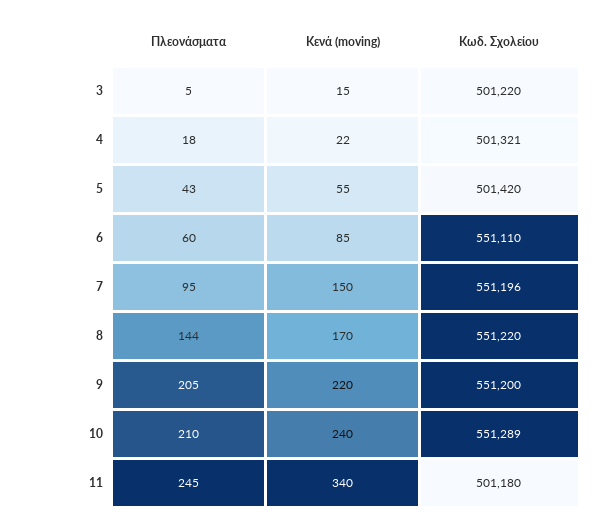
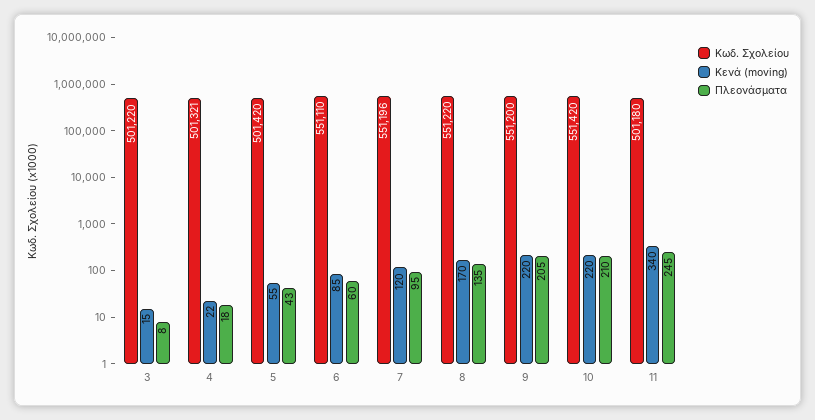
  {
    "Πλεονάσματα": {
-     "3": 5,
+     "3": 8,
      "4": 18,
      "5": 43,
      "6": 60,
      "7": 95,
-     "8": 144,
+     "8": 135,
      "9": 205,
      "10": 210,
      "11": 245
    },
    "Κενά (moving)": {
      "3": 15,
      "4": 22,
      "5": 55,
      "6": 85,
-     "7": 150,
+     "7": 120,
      "8": 170,
      "9": 220,
-     "10": 240,
+     "10": 220,
      "11": 340
    },
    "Κωδ. Σχολείου": {
      "3": 501220,
      "4": 501321,
      "5": 501420,
      "6": 551110,
      "7": 551196,
      "8": 551220,
      "9": 551200,
-     "10": 551289,
+     "10": 551420,
      "11": 501180
    }
  }

